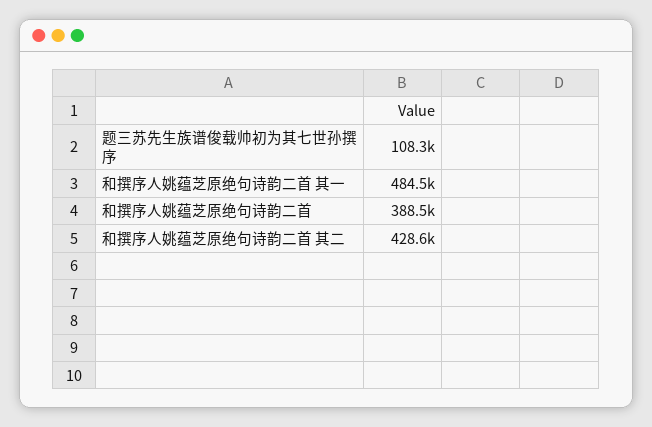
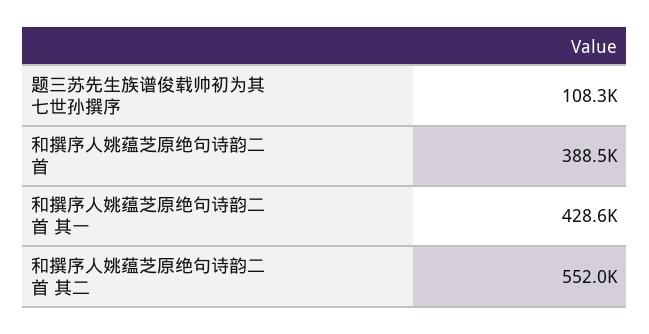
  {
    "题三苏先生族谱俊载帅初为其七世孙撰序": 108300,
-   "和撰序人姚蕴芝原绝句诗韵二首 其一": 484500,
+   "和撰序人姚蕴芝原绝句诗韵二首 其一": 428600,
    "和撰序人姚蕴芝原绝句诗韵二首": 388500,
-   "和撰序人姚蕴芝原绝句诗韵二首 其二": 428600
+   "和撰序人姚蕴芝原绝句诗韵二首 其二": 552000
  }

